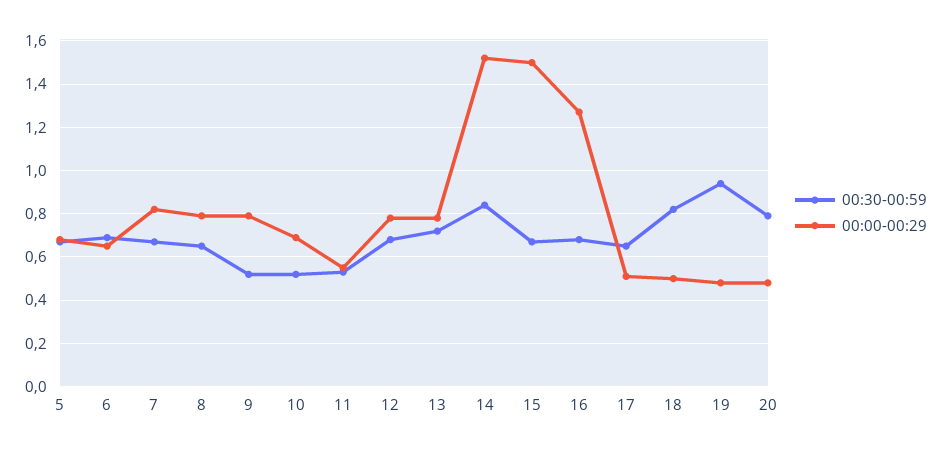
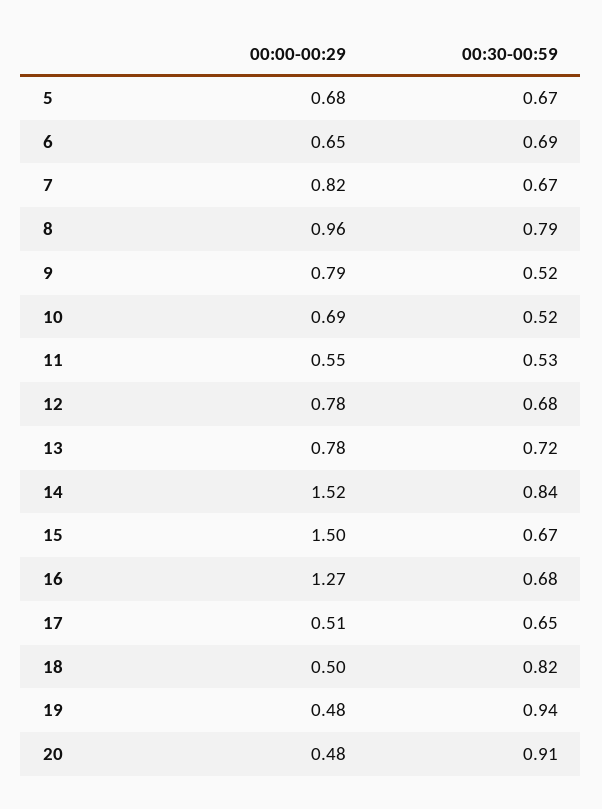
  {
    "00:30-00:59": {
      "5": 0.67,
      "6": 0.69,
      "7": 0.67,
-     "8": 0.65,
+     "8": 0.79,
      "9": 0.52,
      "10": 0.52,
      "11": 0.53,
      "12": 0.68,
      "13": 0.72,
      "14": 0.84,
      "15": 0.67,
      "16": 0.68,
      "17": 0.65,
      "18": 0.82,
      "19": 0.94,
-     "20": 0.8
+     "20": 0.91
    },
    "00:00-00:29": {
      "5": 0.68,
      "6": 0.65,
      "7": 0.82,
-     "8": 0.8,
+     "8": 0.96,
      "9": 0.79,
      "10": 0.69,
      "11": 0.55,
      "12": 0.78,
      "13": 0.78,
      "14": 1.52,
      "15": 1.5,
      "16": 1.27,
      "17": 0.51,
      "18": 0.5,
      "19": 0.48,
      "20": 0.48
    }
  }

